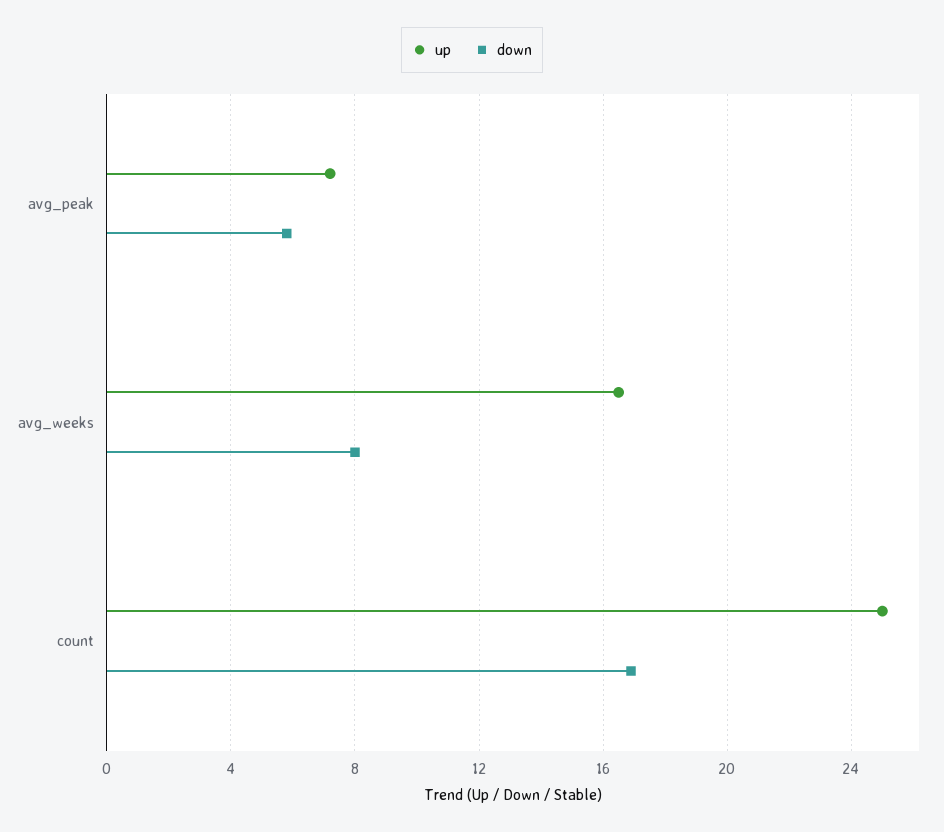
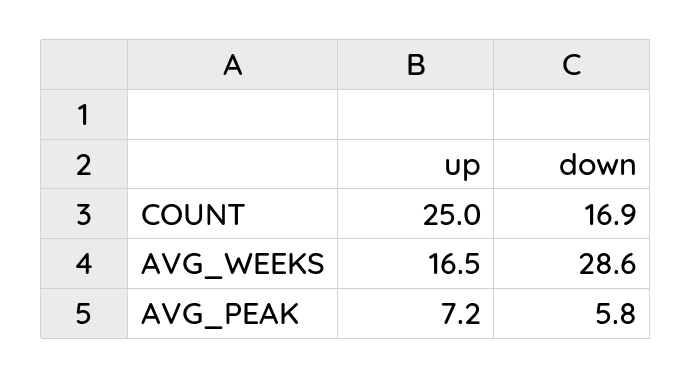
  {
    "up": {
      "avg_peak": 7.2,
      "avg_weeks": 16.5,
      "count": 25
    },
    "down": {
      "avg_peak": 5.8,
-     "avg_weeks": 8,
+     "avg_weeks": 28.6,
      "count": 16.9
    }
  }

